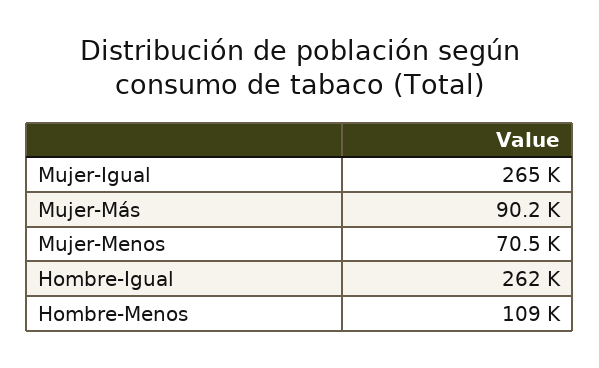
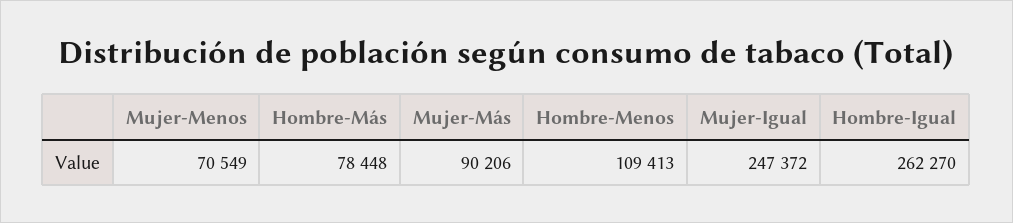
  {
-   "Mujer-Igual": 265000,
+   "Mujer-Igual": 247372,
    "Mujer-Más": 90206,
    "Mujer-Menos": 70549,
    "Hombre-Igual": 262270,
-   "Hombre-Menos": 109413
+   "Hombre-Menos": 109413,
+   "Hombre-Más": 78448
  }

